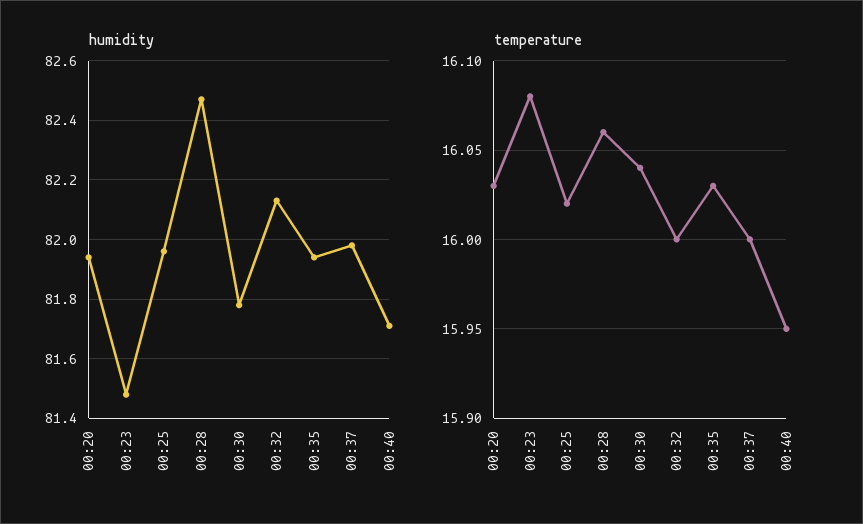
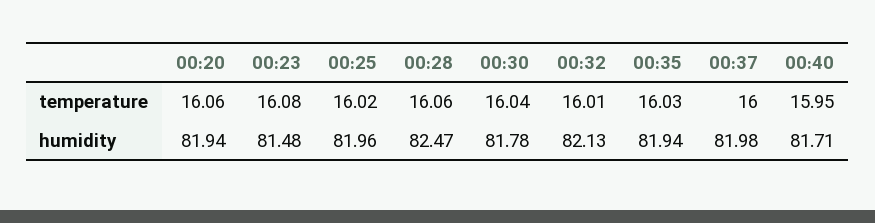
  {
    "humidity": {
      "00:20": 81.94,
      "00:23": 81.48,
      "00:25": 81.96,
      "00:28": 82.47,
      "00:30": 81.78,
      "00:32": 82.13,
      "00:35": 81.94,
      "00:37": 81.98,
      "00:40": 81.71
    },
    "temperature": {
-     "00:20": 16.03,
+     "00:20": 16.06,
      "00:23": 16.08,
      "00:25": 16.02,
      "00:28": 16.06,
      "00:30": 16.04,
-     "00:32": 16,
+     "00:32": 16.01,
      "00:35": 16.03,
      "00:37": 16,
      "00:40": 15.95
    }
  }

